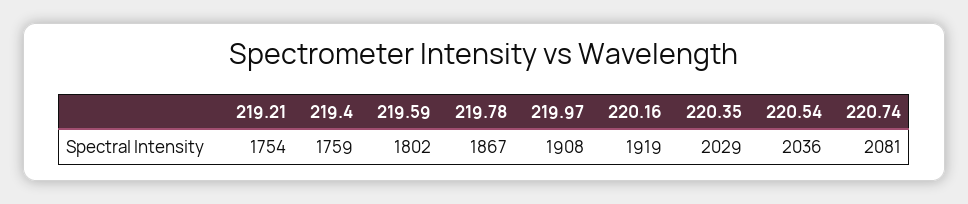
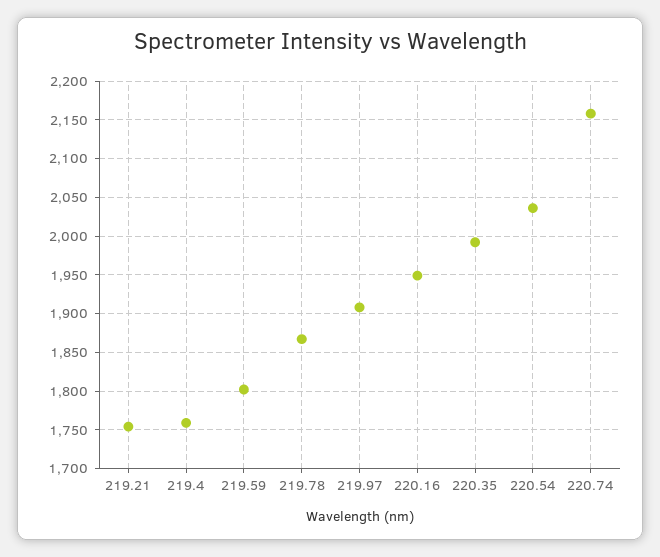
  {
    "219.21": 1754,
    "219.4": 1759,
    "219.59": 1802,
    "219.78": 1867,
    "219.97": 1908,
-   "220.16": 1919,
+   "220.16": 1950,
-   "220.35": 2029,
+   "220.35": 1990,
    "220.54": 2036,
-   "220.74": 2081
+   "220.74": 2160
  }

